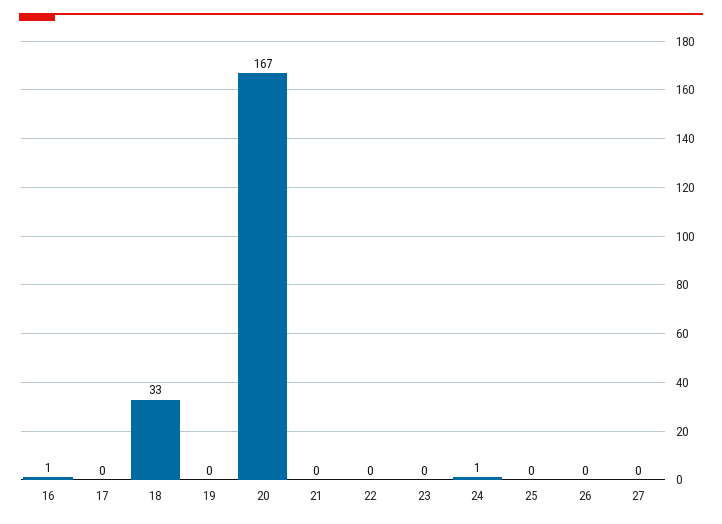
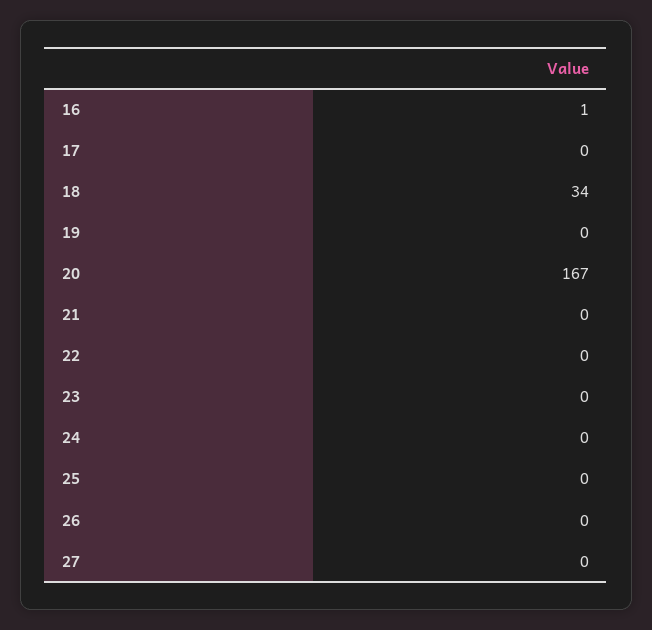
  {
    "16": 1,
    "17": 0,
-   "18": 33,
+   "18": 34,
    "19": 0,
    "20": 167,
    "21": 0,
    "22": 0,
    "23": 0,
-   "24": 1,
+   "24": 0,
    "25": 0,
    "26": 0,
    "27": 0
  }

